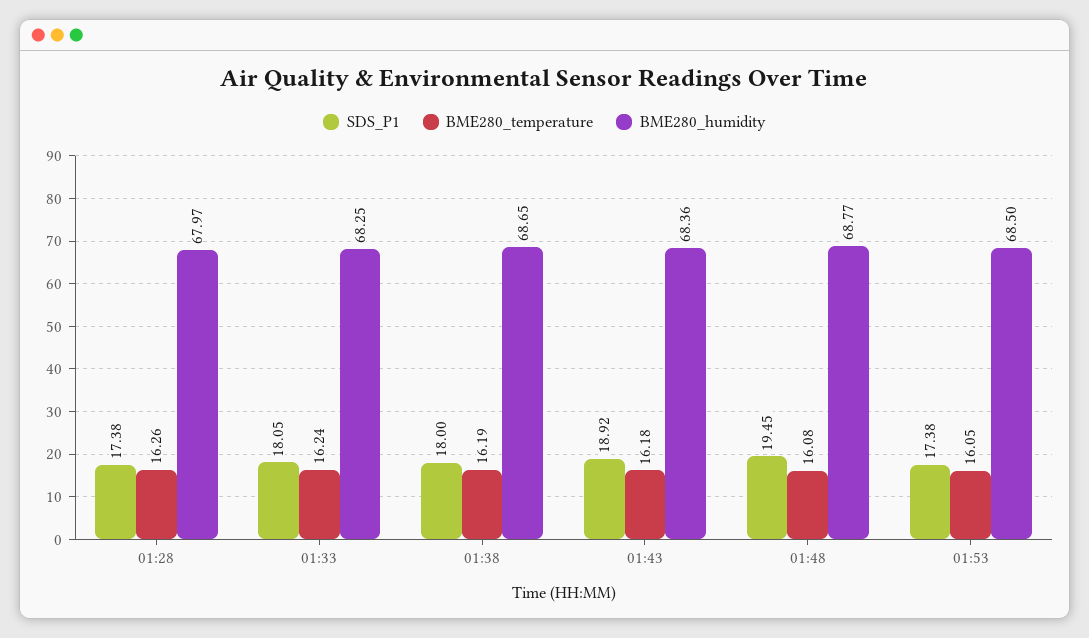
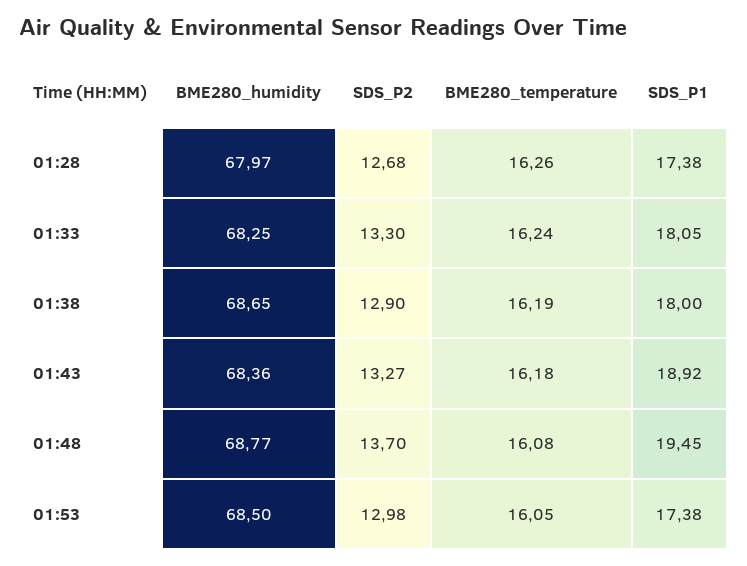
  {
    "SDS_P1": {
      "01:28": 17.38,
      "01:33": 18.05,
      "01:38": 18,
      "01:43": 18.92,
      "01:48": 19.45,
      "01:53": 17.38
    },
    "BME280_temperature": {
      "01:28": 16.26,
      "01:33": 16.24,
      "01:38": 16.19,
      "01:43": 16.18,
      "01:48": 16.08,
      "01:53": 16.05
    },
    "BME280_humidity": {
      "01:28": 67.97,
      "01:33": 68.25,
      "01:38": 68.65,
      "01:43": 68.36,
      "01:48": 68.77,
      "01:53": 68.5
-   }
+   },
+   "SDS_P2": {
+     "01:28": 12.68,
+     "01:33": 13.3,
+     "01:38": 12.9,
+     "01:43": 13.27,
+     "01:48": 13.7,
+     "01:53": 12.98
+   }
  }

